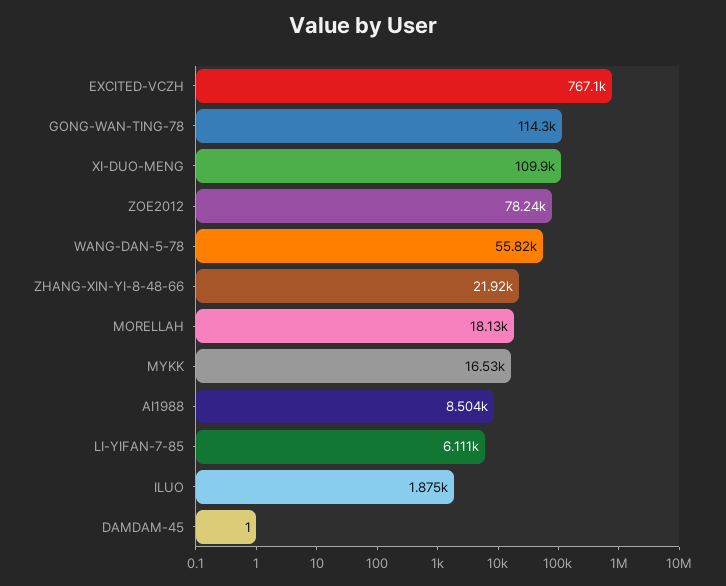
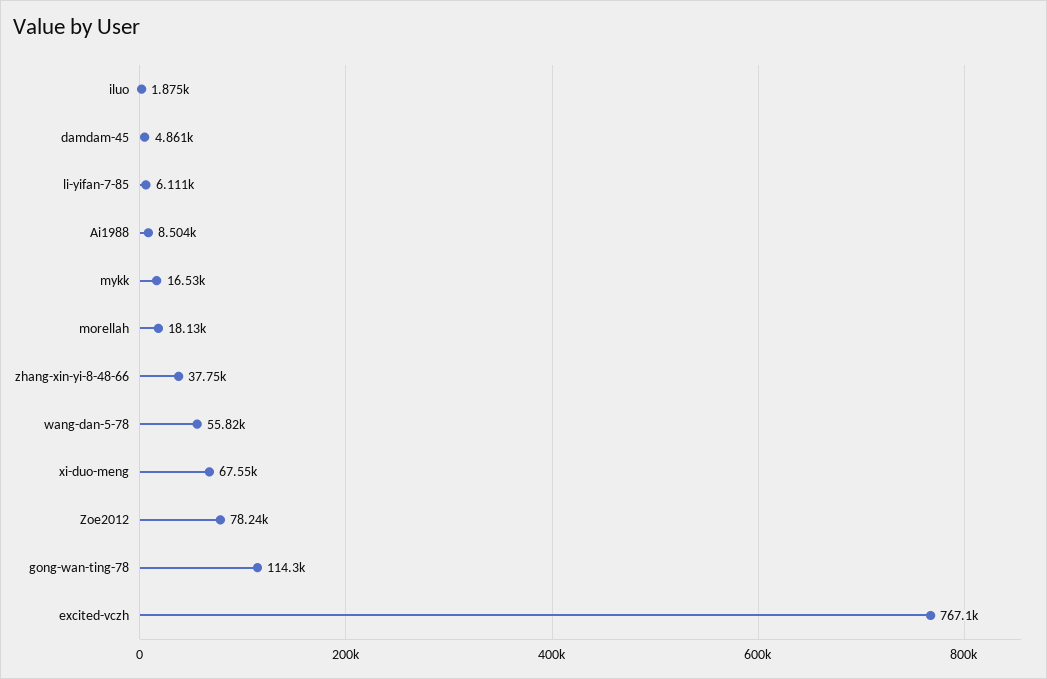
  {
    "EXCITED-VCZH": 767100,
    "GONG-WAN-TING-78": 114300,
-   "XI-DUO-MENG": 109900,
+   "XI-DUO-MENG": 67550,
    "ZOE2012": 78240,
    "WANG-DAN-5-78": 55820,
-   "ZHANG-XIN-YI-8-48-66": 21920,
+   "ZHANG-XIN-YI-8-48-66": 37750,
    "MORELLAH": 18130,
    "MYKK": 16530,
    "AI1988": 8504,
    "LI-YIFAN-7-85": 6111,
    "ILUO": 1875,
-   "DAMDAM-45": 1
+   "DAMDAM-45": 4861
  }

